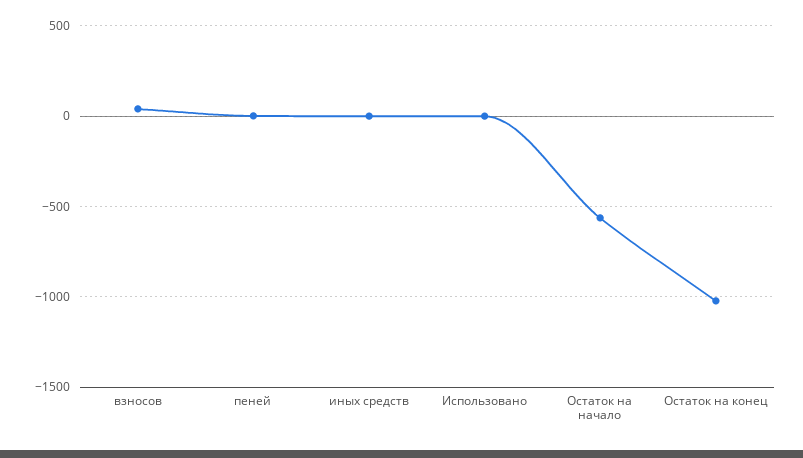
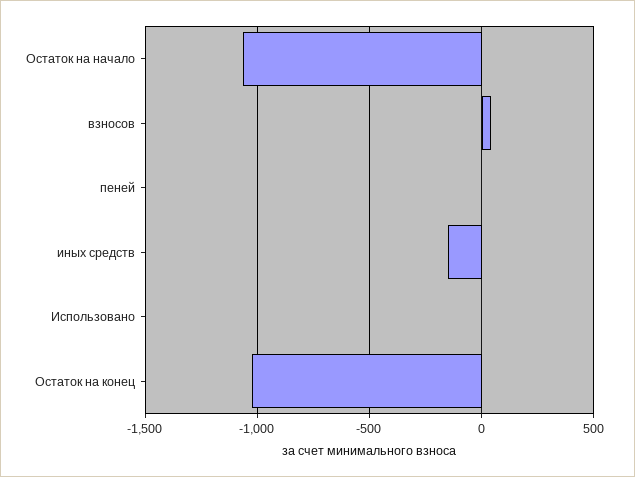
  {
    "взносов": 50,
    "пеней": 0,
-   "иных средств": 0,
+   "иных средств": -150,
    "Использовано": 0,
-   "Остаток на начало": -550,
+   "Остаток на начало": -1050,
    "Остаток на конец": -1000
  }

